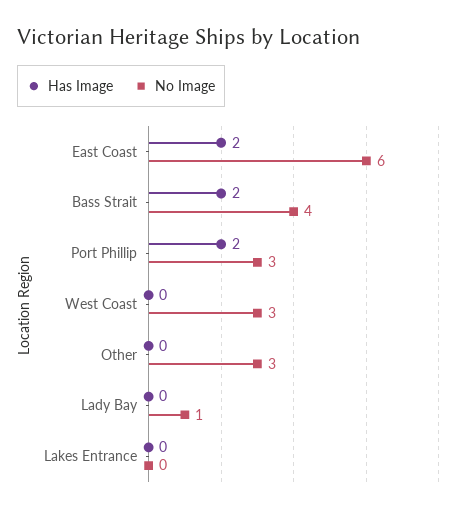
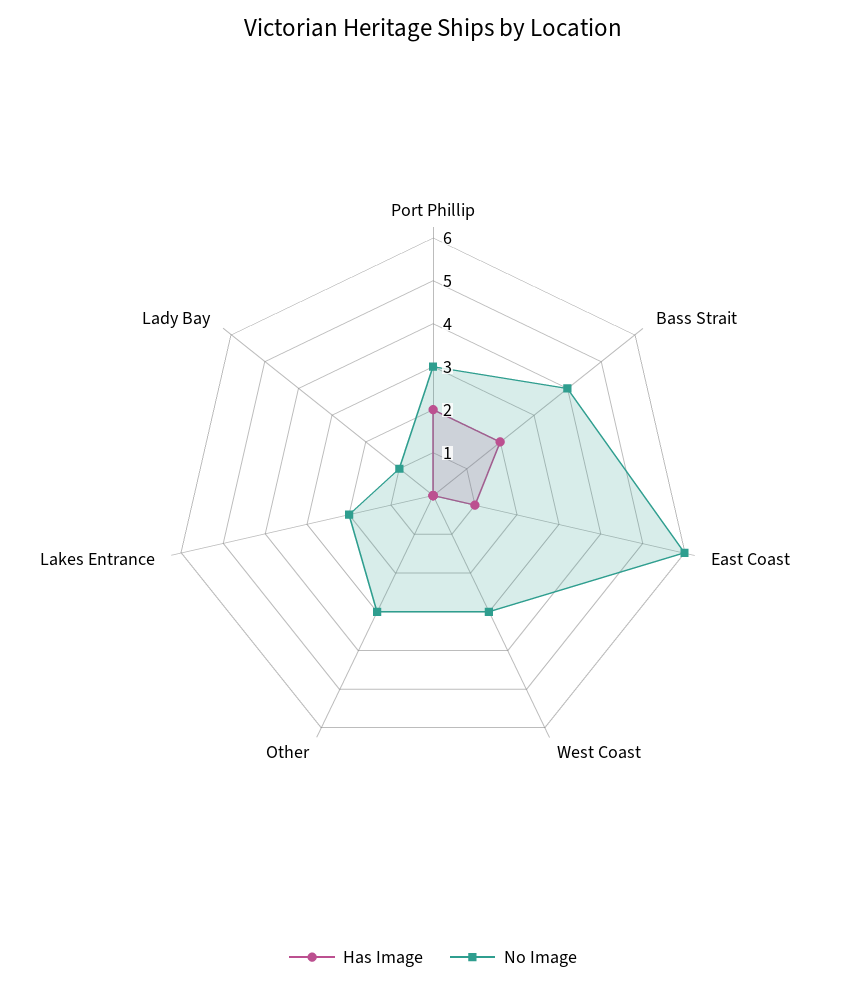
  {
    "Has Image": {
-     "East Coast": 2,
+     "East Coast": 1,
      "Bass Strait": 2,
      "Port Phillip": 2,
      "West Coast": 0,
      "Other": 0,
      "Lady Bay": 0,
      "Lakes Entrance": 0
    },
    "No Image": {
      "East Coast": 6,
      "Bass Strait": 4,
      "Port Phillip": 3,
      "West Coast": 3,
      "Other": 3,
      "Lady Bay": 1,
-     "Lakes Entrance": 0
+     "Lakes Entrance": 2
    }
  }

